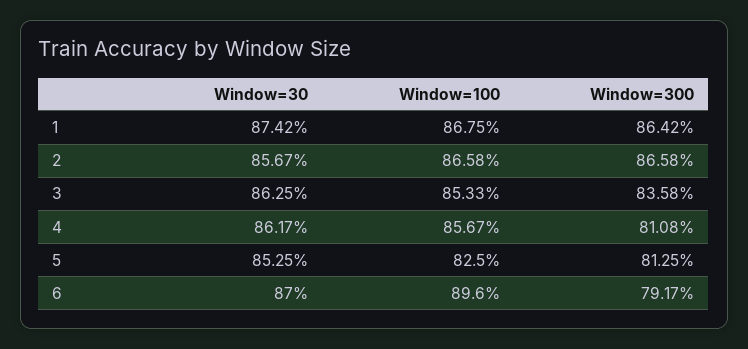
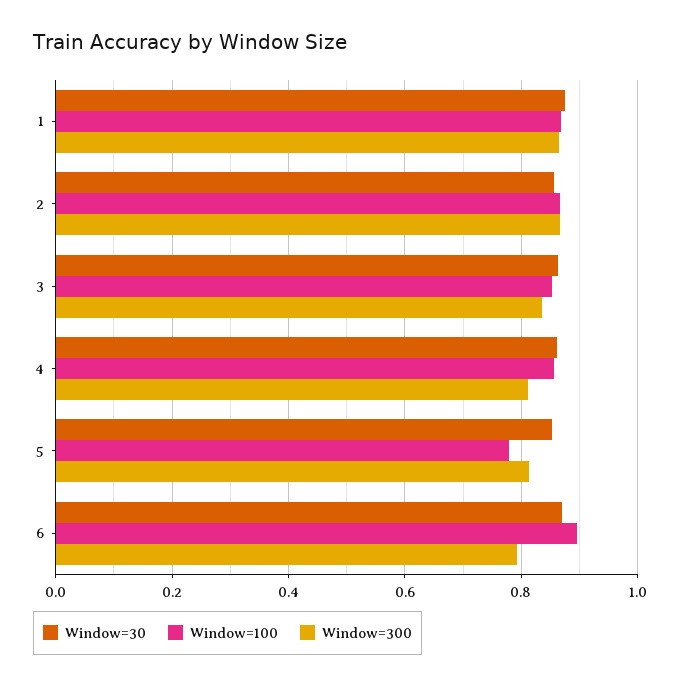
  {
    "Window=30": {
      "1": 0.8742,
      "2": 0.8567,
      "3": 0.8625,
      "4": 0.8617,
      "5": 0.8525,
      "6": 0.87
    },
    "Window=100": {
      "1": 0.8675,
      "2": 0.8658,
      "3": 0.8533,
      "4": 0.8567,
-     "5": 0.825,
+     "5": 0.78,
      "6": 0.896
    },
    "Window=300": {
      "1": 0.8642,
      "2": 0.8658,
      "3": 0.8358,
      "4": 0.8108,
      "5": 0.8125,
      "6": 0.7917
    }
  }

